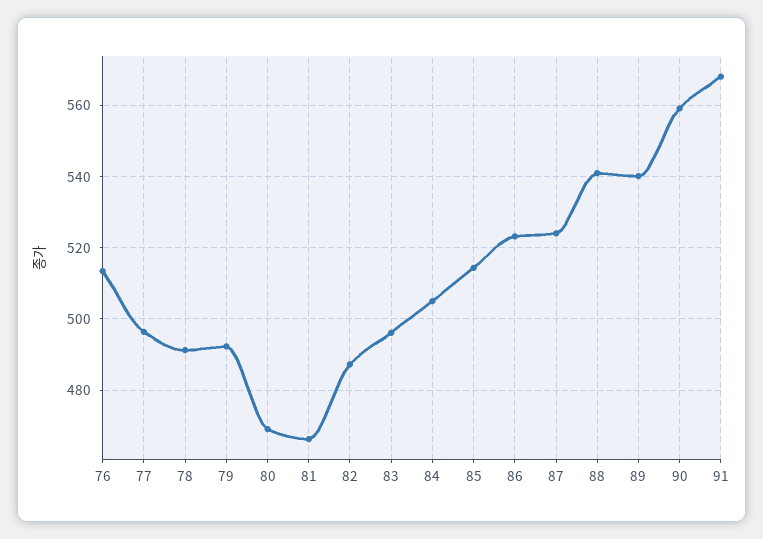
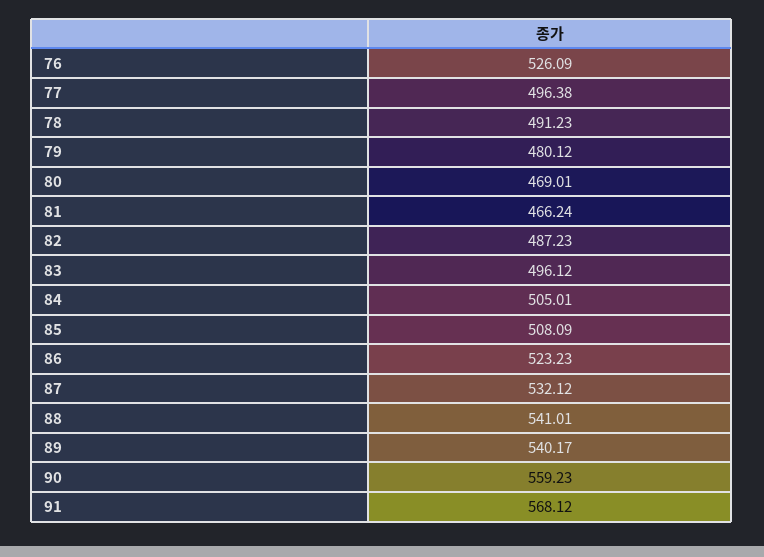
  {
-   "76": 514,
+   "76": 526.09,
    "77": 496.38,
    "78": 491.23,
-   "79": 492,
+   "79": 480.12,
    "80": 469.01,
    "81": 466.24,
    "82": 487.23,
    "83": 496.12,
    "84": 505.01,
-   "85": 514,
+   "85": 508.09,
    "86": 523.23,
-   "87": 524,
+   "87": 532.12,
    "88": 541.01,
    "89": 540.17,
    "90": 559.23,
    "91": 568.12
  }

